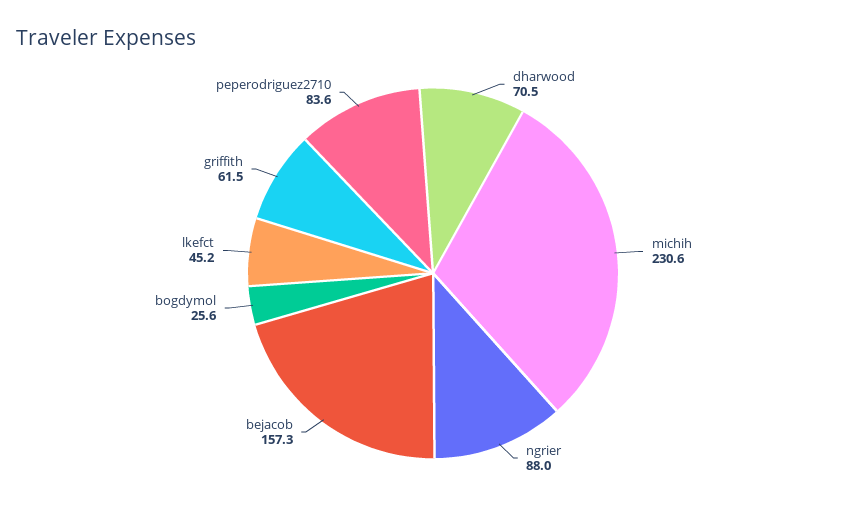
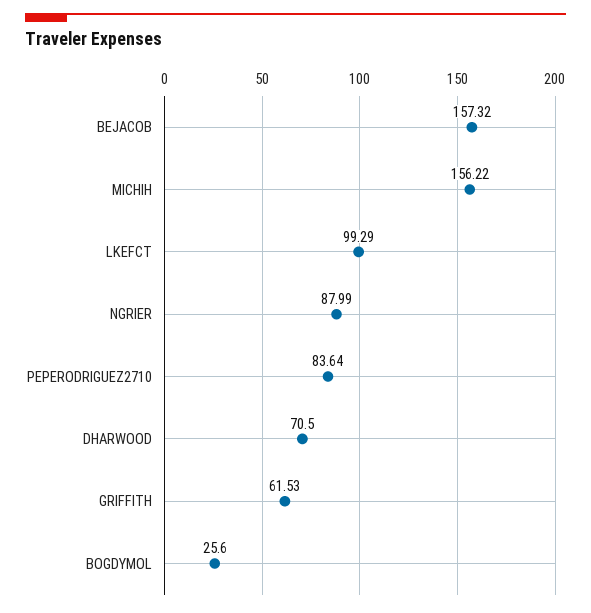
  {
    "dharwood": 70.5,
-   "michih": 230.6,
+   "michih": 156.22,
    "ngrier": 87.99,
    "bejacob": 157.32,
    "bogdymol": 25.6,
-   "lkefct": 45.2,
+   "lkefct": 99.29,
    "griffith": 61.53,
    "peperodriguez2710": 83.64
  }

